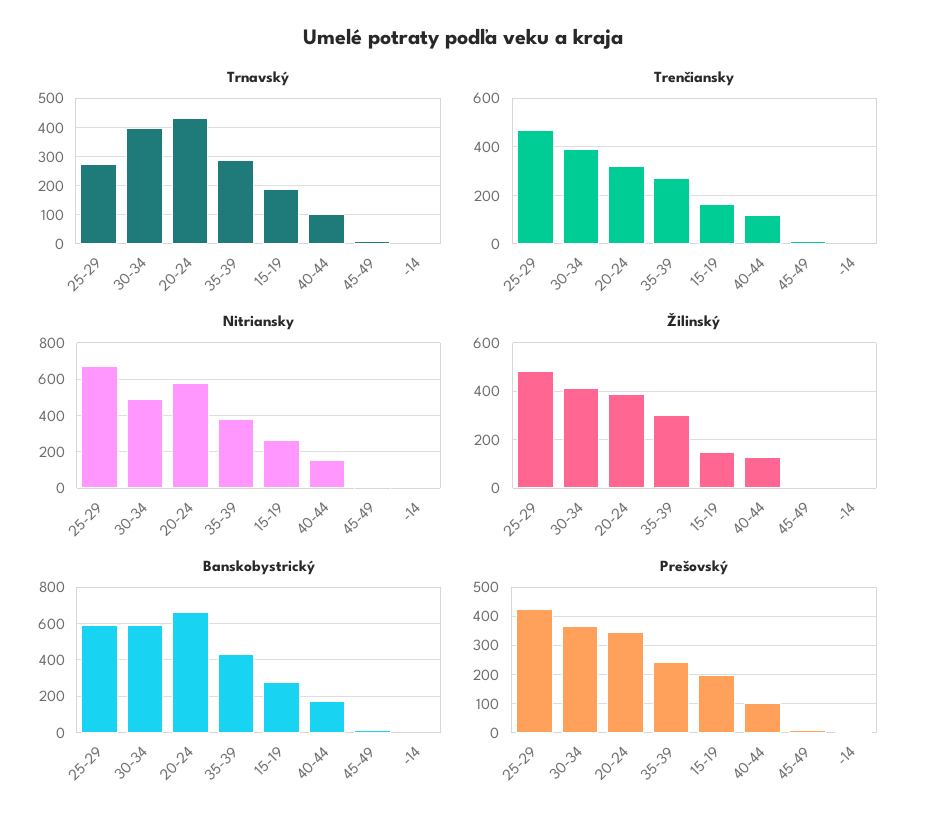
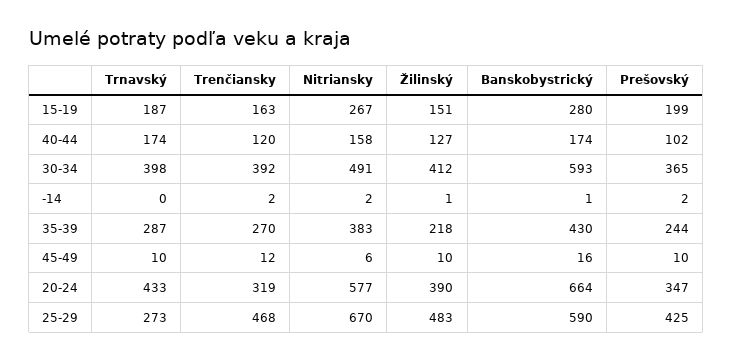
  {
    "Trnavský": {
      "25-29": 273,
      "30-34": 398,
      "20-24": 433,
      "35-39": 287,
      "15-19": 187,
-     "40-44": 100,
+     "40-44": 174,
      "45-49": 10,
      "-14": 0
    },
    "Trenčiansky": {
      "25-29": 468,
      "30-34": 392,
      "20-24": 319,
      "35-39": 270,
      "15-19": 163,
      "40-44": 120,
      "45-49": 12,
      "-14": 2
    },
    "Nitriansky": {
      "25-29": 670,
      "30-34": 491,
      "20-24": 577,
      "35-39": 383,
      "15-19": 267,
      "40-44": 158,
      "45-49": 6,
      "-14": 2
    },
    "Žilinský": {
      "25-29": 483,
      "30-34": 412,
      "20-24": 390,
-     "35-39": 300,
+     "35-39": 218,
      "15-19": 151,
      "40-44": 127,
      "45-49": 10,
      "-14": 1
    },
    "Banskobystrický": {
      "25-29": 590,
      "30-34": 593,
      "20-24": 664,
      "35-39": 430,
      "15-19": 280,
      "40-44": 174,
      "45-49": 16,
      "-14": 1
    },
    "Prešovský": {
      "25-29": 425,
      "30-34": 365,
      "20-24": 347,
      "35-39": 244,
      "15-19": 199,
      "40-44": 102,
      "45-49": 10,
      "-14": 2
    }
  }

